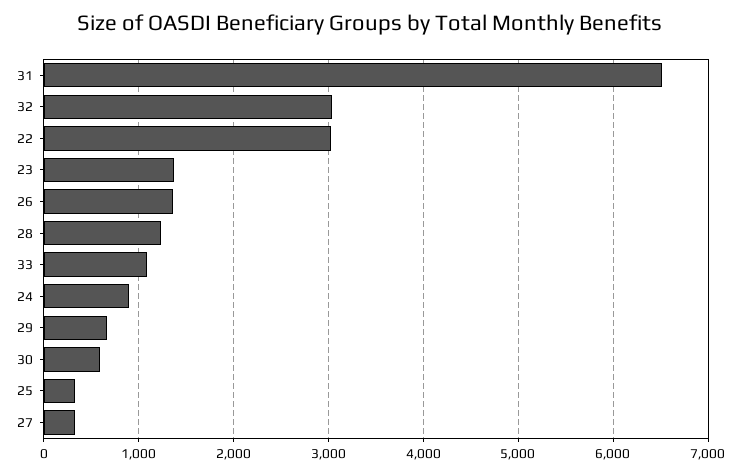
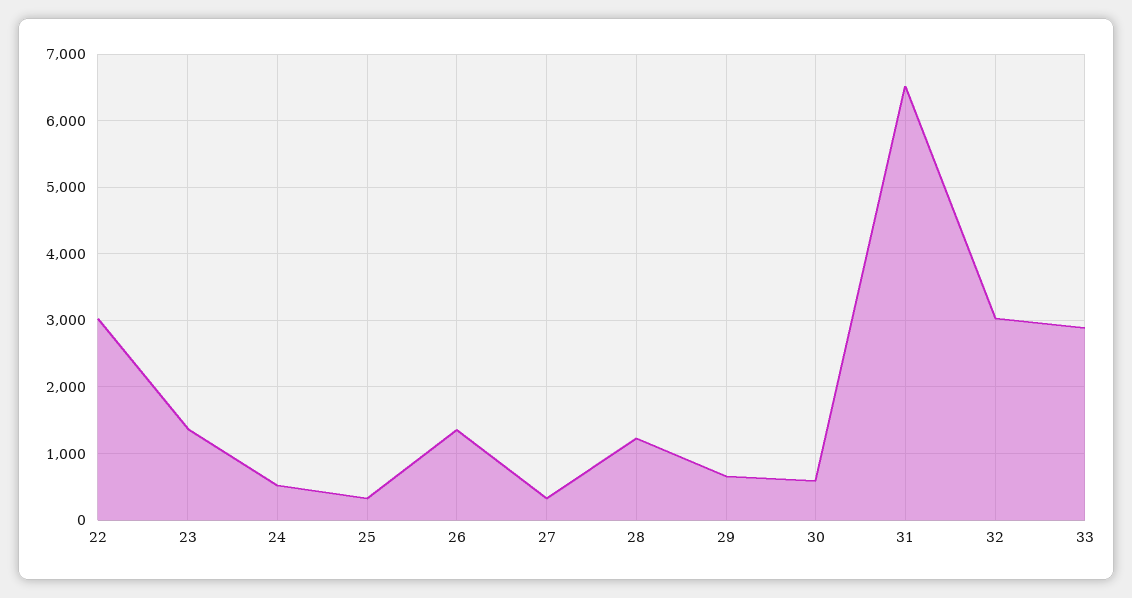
  {
    "31": 6500,
    "32": 3000,
    "22": 3000,
    "23": 1400,
    "26": 1400,
    "28": 1200,
-   "33": 1100,
+   "33": 2900,
-   "24": 900,
+   "24": 500,
    "29": 700,
    "30": 600,
    "25": 300,
    "27": 300
  }

